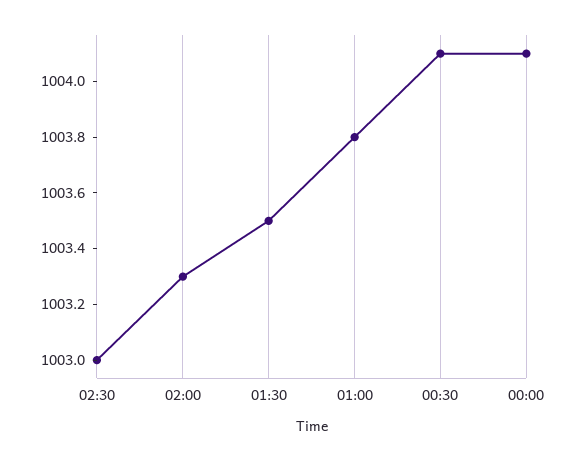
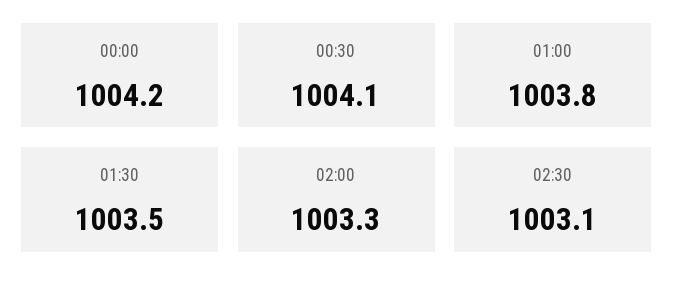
  {
-   "02:30": 1003,
+   "02:30": 1003.1,
    "02:00": 1003.3,
    "01:30": 1003.5,
    "01:00": 1003.8,
    "00:30": 1004.1,
-   "00:00": 1004.1
+   "00:00": 1004.2
  }

